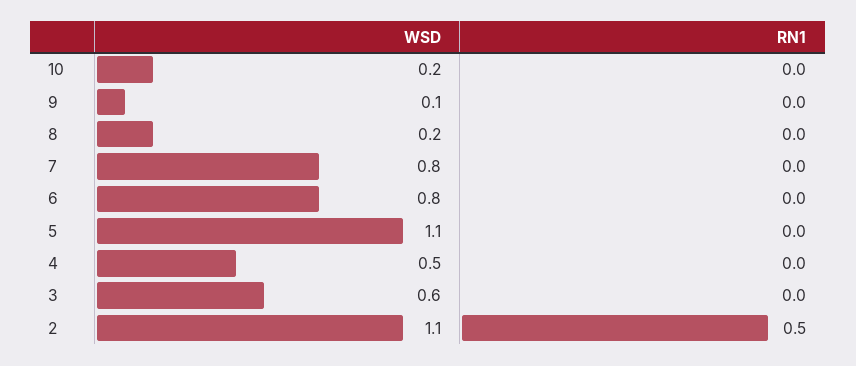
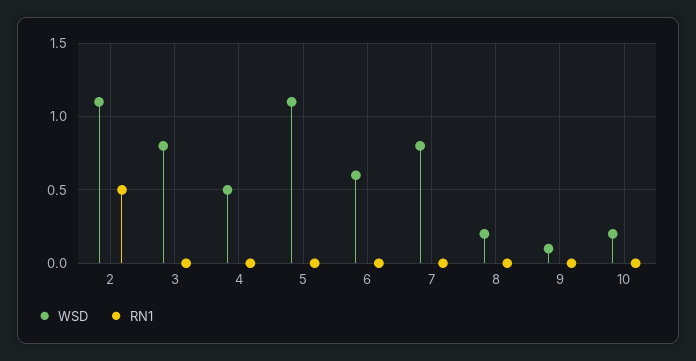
  {
    "WSD": {
      "10": 0.2,
      "9": 0.1,
      "8": 0.2,
      "7": 0.8,
-     "6": 0.8,
+     "6": 0.6,
      "5": 1.1,
      "4": 0.5,
-     "3": 0.6,
+     "3": 0.8,
      "2": 1.1
    },
    "RN1": {
      "10": 0,
      "9": 0,
      "8": 0,
      "7": 0,
      "6": 0,
      "5": 0,
      "4": 0,
      "3": 0,
      "2": 0.5
    }
  }

